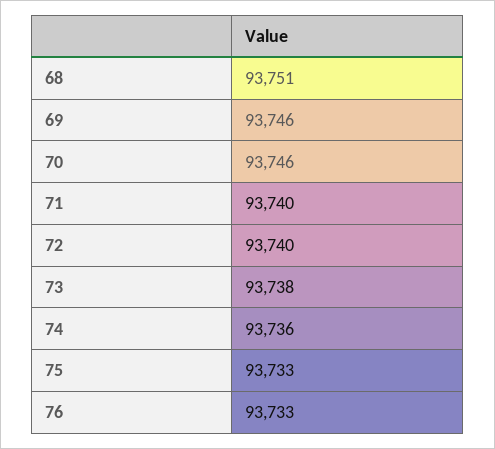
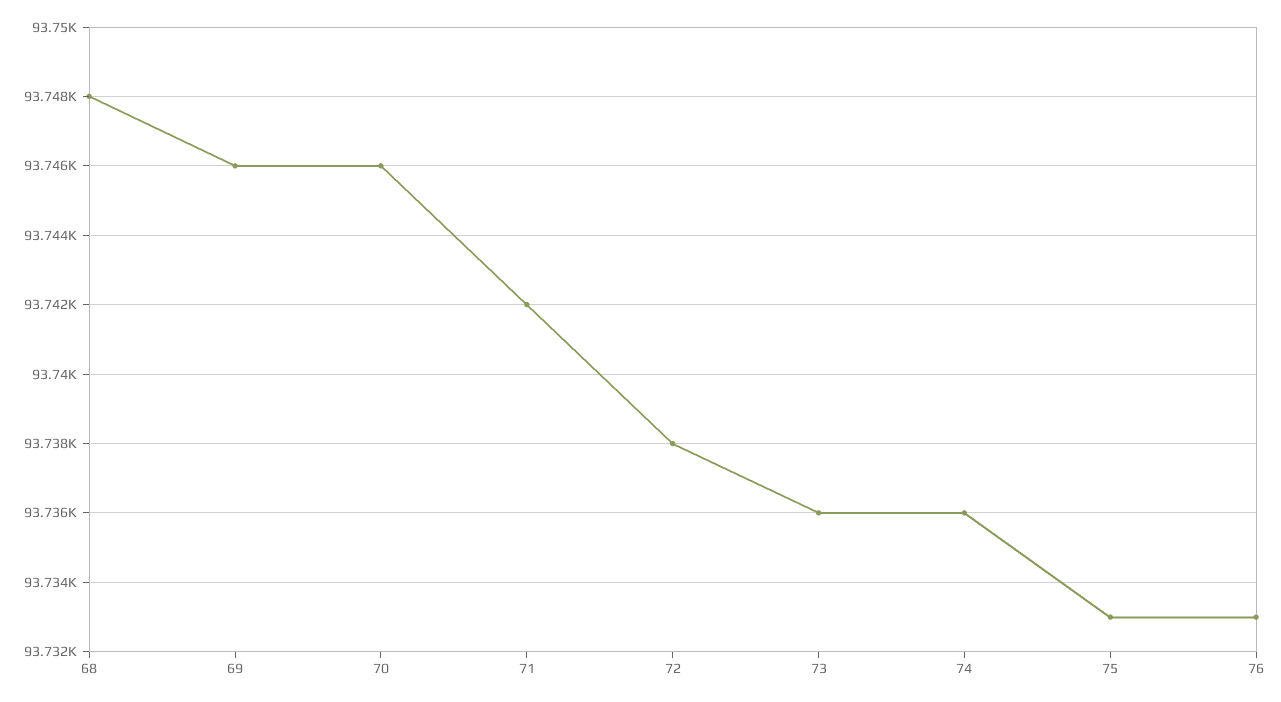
  {
-   "68": 93751,
+   "68": 93748,
    "69": 93746,
    "70": 93746,
-   "71": 93740,
+   "71": 93742,
-   "72": 93740,
+   "72": 93738,
-   "73": 93738,
+   "73": 93736,
    "74": 93736,
    "75": 93733,
    "76": 93733
  }

